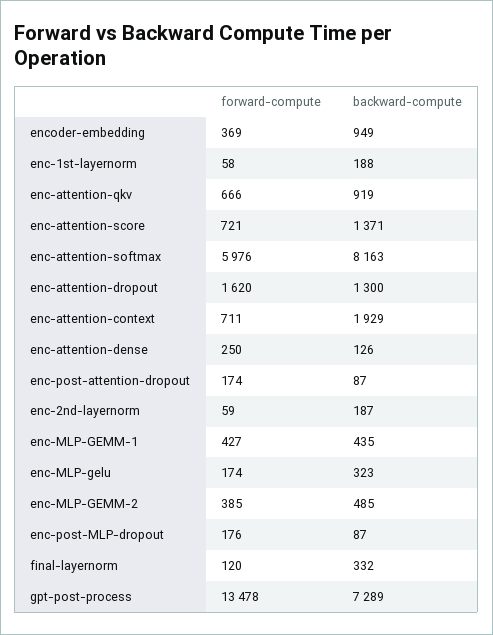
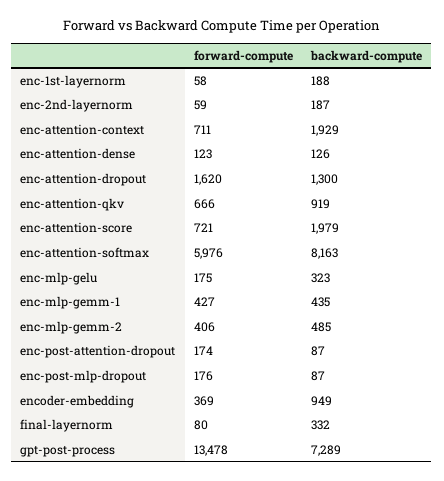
  {
    "forward-compute": {
      "encoder-embedding": 369,
      "enc-1st-layernorm": 58,
      "enc-attention-qkv": 666,
      "enc-attention-score": 721,
      "enc-attention-softmax": 5976,
      "enc-attention-dropout": 1620,
      "enc-attention-context": 711,
-     "enc-attention-dense": 250,
+     "enc-attention-dense": 123,
      "enc-post-attention-dropout": 174,
      "enc-2nd-layernorm": 59,
      "enc-MLP-GEMM-1": 427,
-     "enc-MLP-gelu": 174,
+     "enc-MLP-gelu": 175,
-     "enc-MLP-GEMM-2": 385,
+     "enc-MLP-GEMM-2": 406,
      "enc-post-MLP-dropout": 176,
-     "final-layernorm": 120,
+     "final-layernorm": 80,
      "gpt-post-process": 13478
    },
    "backward-compute": {
      "encoder-embedding": 949,
      "enc-1st-layernorm": 188,
      "enc-attention-qkv": 919,
-     "enc-attention-score": 1371,
+     "enc-attention-score": 1979,
      "enc-attention-softmax": 8163,
      "enc-attention-dropout": 1300,
      "enc-attention-context": 1929,
      "enc-attention-dense": 126,
      "enc-post-attention-dropout": 87,
      "enc-2nd-layernorm": 187,
      "enc-MLP-GEMM-1": 435,
      "enc-MLP-gelu": 323,
      "enc-MLP-GEMM-2": 485,
      "enc-post-MLP-dropout": 87,
      "final-layernorm": 332,
      "gpt-post-process": 7289
    }
  }

